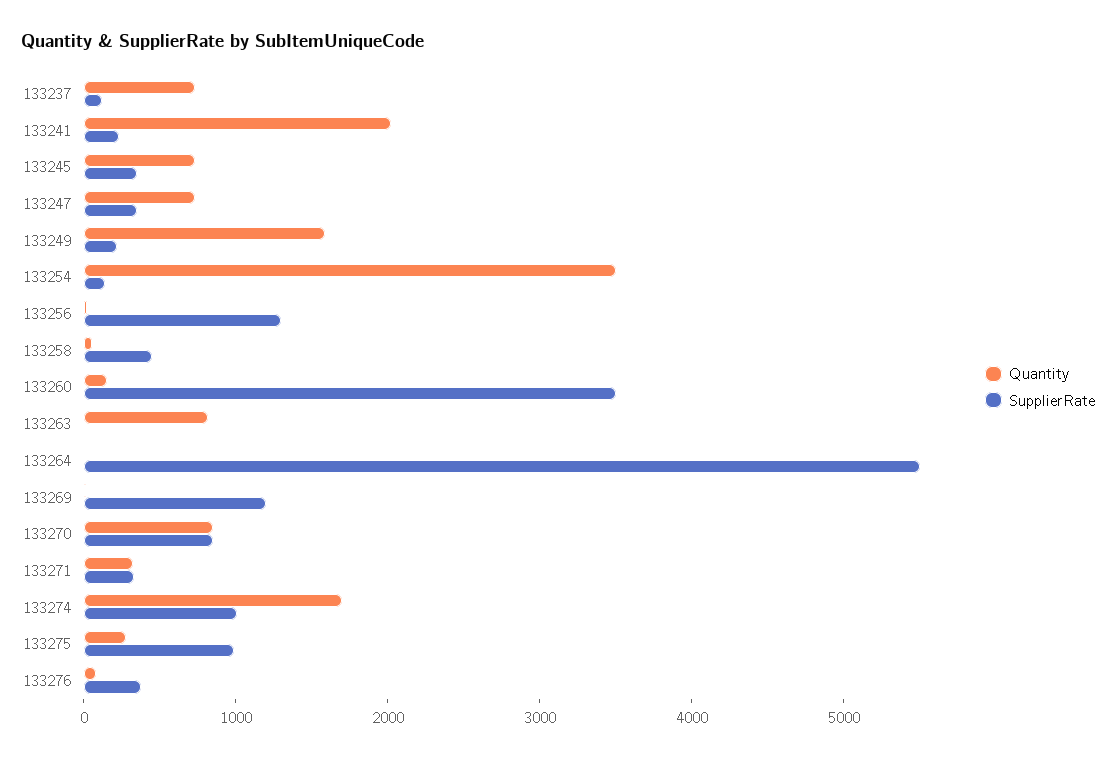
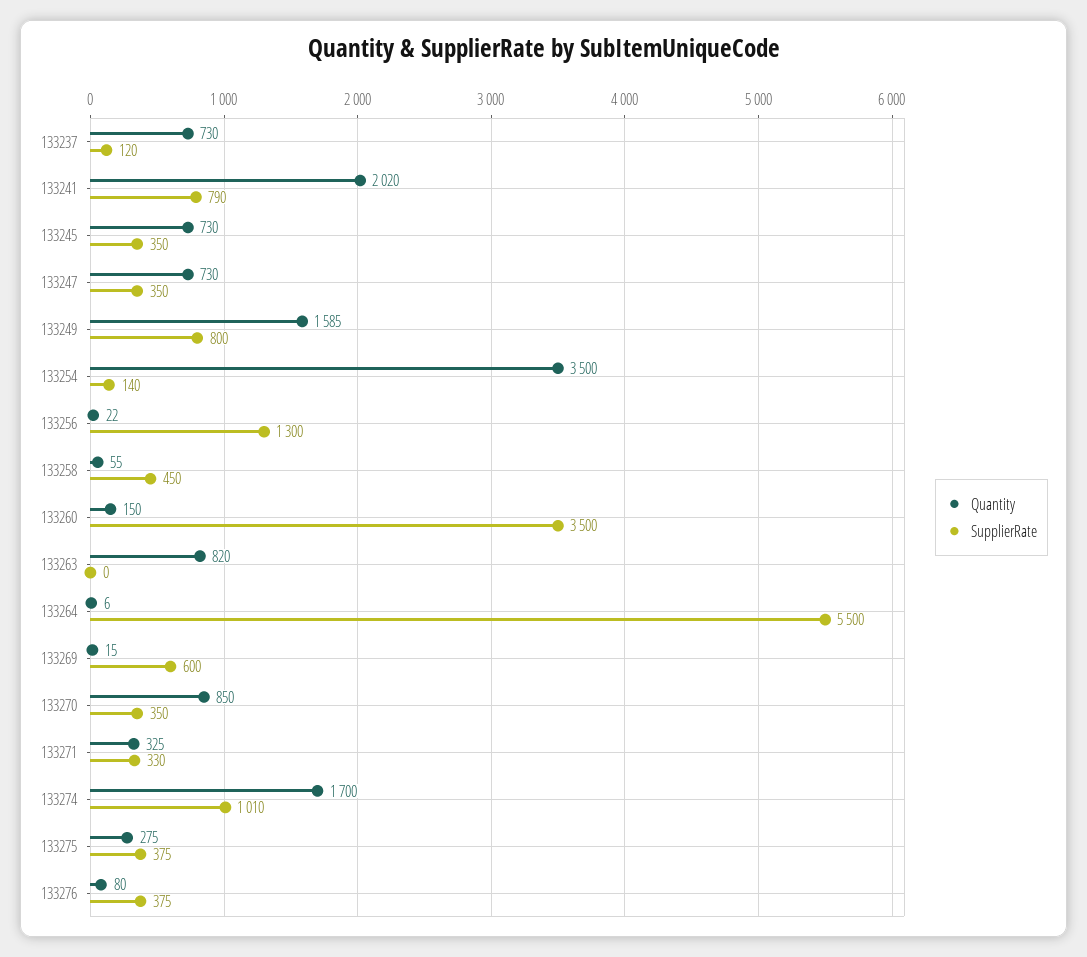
  {
    "Quantity": {
      "133237": 730,
      "133241": 2020,
      "133245": 730,
      "133247": 730,
      "133249": 1585,
      "133254": 3500,
      "133256": 22,
      "133258": 55,
      "133260": 150,
      "133263": 820,
      "133264": 6,
      "133269": 15,
      "133270": 850,
      "133271": 325,
      "133274": 1700,
      "133275": 275,
      "133276": 80
    },
    "SupplierRate": {
      "133237": 120,
-     "133241": 200,
+     "133241": 790,
      "133245": 350,
      "133247": 350,
-     "133249": 200,
+     "133249": 800,
      "133254": 140,
      "133256": 1300,
      "133258": 450,
      "133260": 3500,
      "133263": 0,
      "133264": 5500,
-     "133269": 1200,
+     "133269": 600,
-     "133270": 800,
+     "133270": 350,
      "133271": 330,
      "133274": 1010,
-     "133275": 1000,
+     "133275": 375,
      "133276": 375
    }
  }

